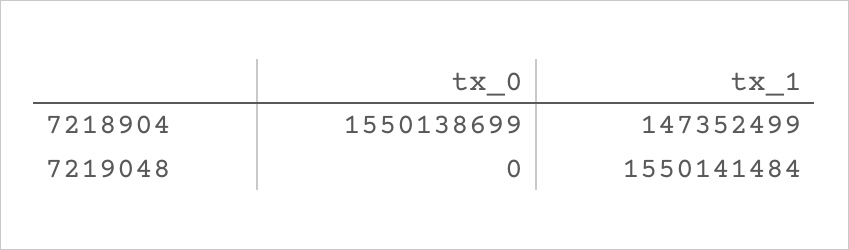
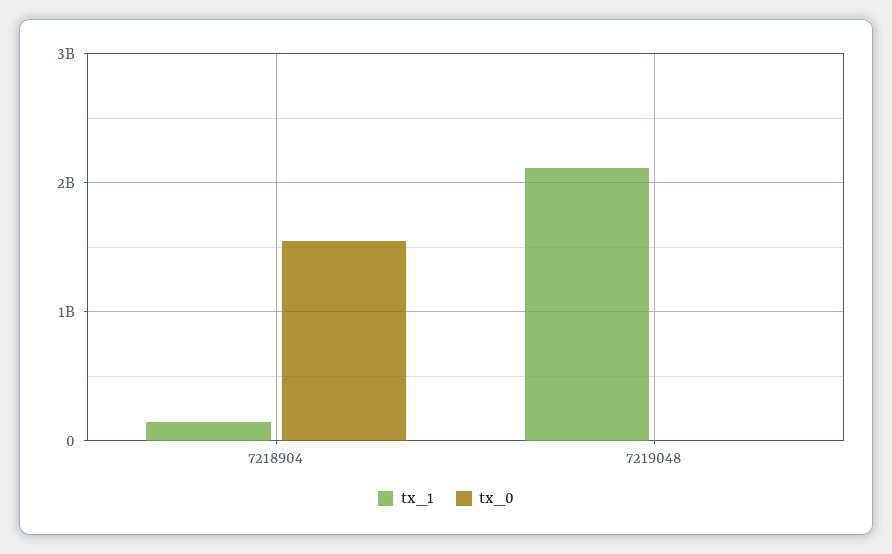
  {
    "tx_0": {
      "7218904": 1550138699,
      "7219048": 0
    },
    "tx_1": {
      "7218904": 147352499,
-     "7219048": 1550141484
+     "7219048": 2100000000
    }
  }

